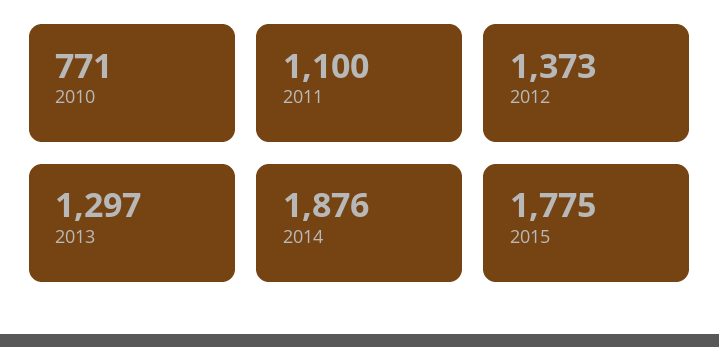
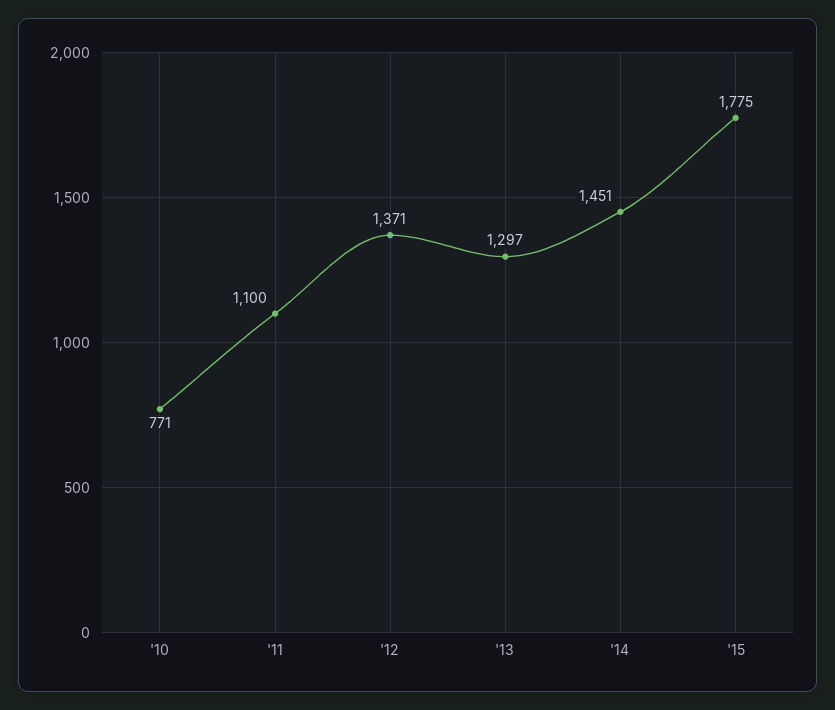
  {
    "2010": 771,
    "2011": 1100,
-   "2012": 1373,
+   "2012": 1371,
    "2013": 1297,
-   "2014": 1876,
+   "2014": 1451,
    "2015": 1775
  }

